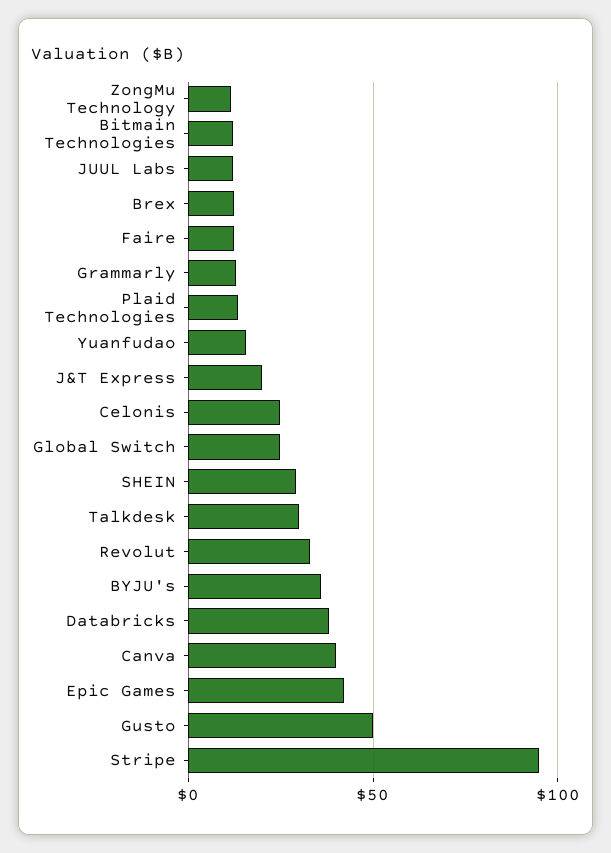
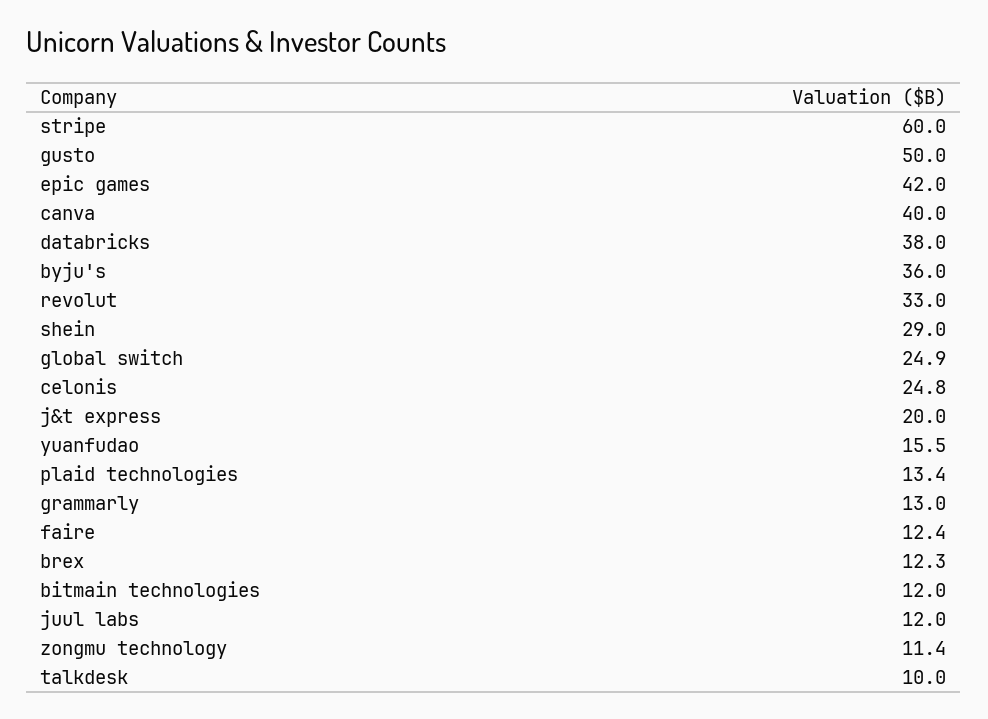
  {
    "ZongMu Technology": 11.4,
    "Bitmain Technologies": 12,
    "JUUL Labs": 12,
    "Brex": 12.3,
    "Faire": 12.4,
    "Grammarly": 13,
    "Plaid Technologies": 13.4,
    "Yuanfudao": 15.5,
    "J&T Express": 20,
    "Celonis": 24.8,
    "Global Switch": 24.9,
    "SHEIN": 29,
-   "Talkdesk": 30,
+   "Talkdesk": 10,
    "Revolut": 33,
    "BYJU's": 36,
    "Databricks": 38,
    "Canva": 40,
    "Epic Games": 42,
    "Gusto": 50,
-   "Stripe": 95
+   "Stripe": 60
  }

